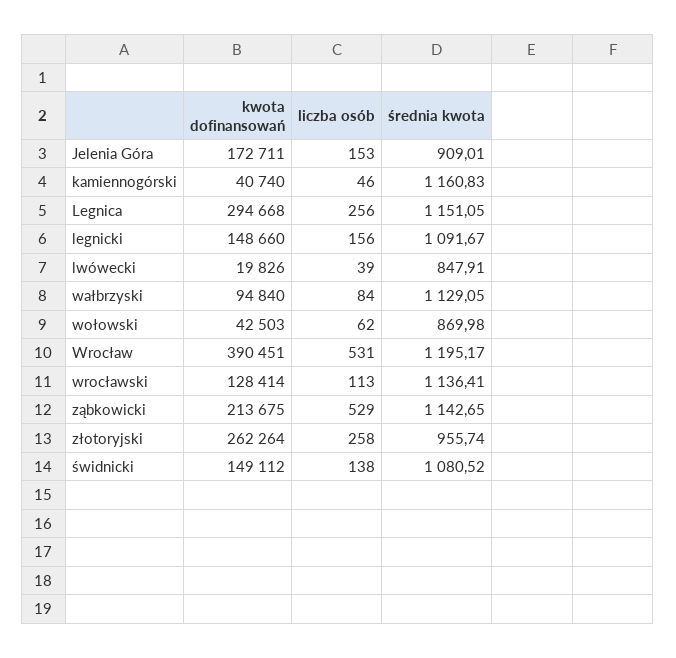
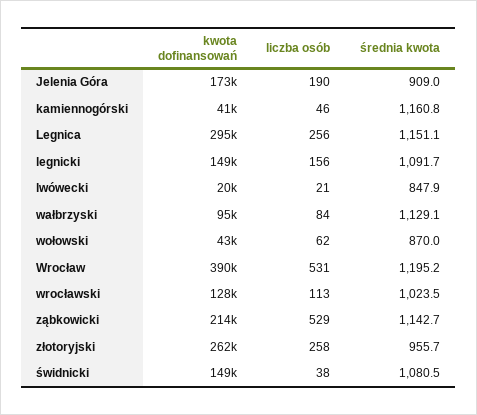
  {
    "kwota dofinansowań": {
      "Jelenia Góra": 172711,
      "kamiennogórski": 40740,
      "Legnica": 294668,
      "legnicki": 148660,
      "lwówecki": 19826,
      "wałbrzyski": 94840,
      "wołowski": 42503,
      "Wrocław": 390451,
      "wrocławski": 128414,
      "ząbkowicki": 213675,
      "złotoryjski": 262264,
      "świdnicki": 149112
    },
    "liczba osób": {
-     "Jelenia Góra": 153,
+     "Jelenia Góra": 190,
      "kamiennogórski": 46,
      "Legnica": 256,
      "legnicki": 156,
-     "lwówecki": 39,
+     "lwówecki": 21,
      "wałbrzyski": 84,
      "wołowski": 62,
      "Wrocław": 531,
      "wrocławski": 113,
      "ząbkowicki": 529,
      "złotoryjski": 258,
-     "świdnicki": 138
+     "świdnicki": 38
    },
    "średnia kwota": {
      "Jelenia Góra": 909.01,
      "kamiennogórski": 1160.83,
      "Legnica": 1151.05,
      "legnicki": 1091.67,
      "lwówecki": 847.91,
      "wałbrzyski": 1129.05,
      "wołowski": 869.98,
      "Wrocław": 1195.17,
-     "wrocławski": 1136.41,
+     "wrocławski": 1023.5,
      "ząbkowicki": 1142.65,
      "złotoryjski": 955.74,
      "świdnicki": 1080.52
    }
  }

